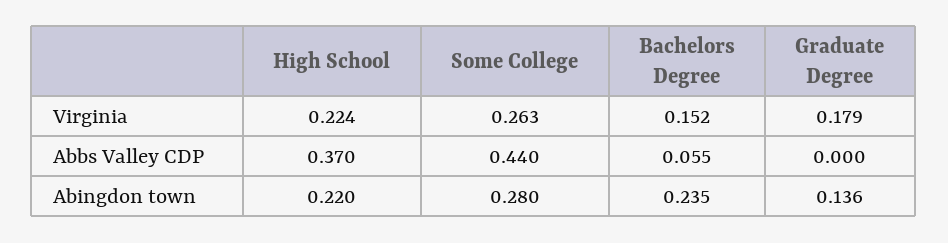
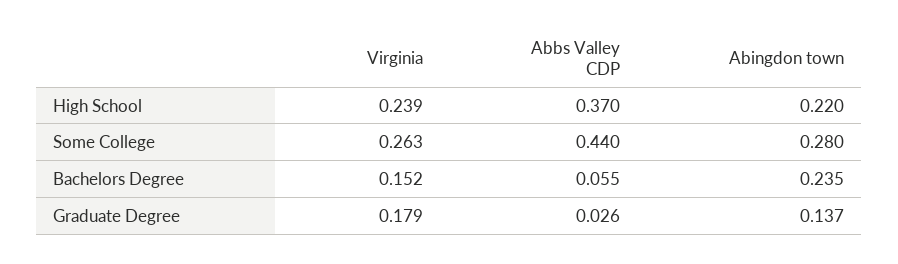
  {
    "High School": {
-     "Virginia": 0.224,
+     "Virginia": 0.239,
      "Abbs Valley CDP": 0.37,
      "Abingdon town": 0.22
    },
    "Some College": {
      "Virginia": 0.263,
      "Abbs Valley CDP": 0.44,
      "Abingdon town": 0.28
    },
    "Bachelors Degree": {
      "Virginia": 0.152,
      "Abbs Valley CDP": 0.055,
      "Abingdon town": 0.235
    },
    "Graduate Degree": {
      "Virginia": 0.179,
-     "Abbs Valley CDP": 0,
+     "Abbs Valley CDP": 0.026,
-     "Abingdon town": 0.136
+     "Abingdon town": 0.137
    }
  }

